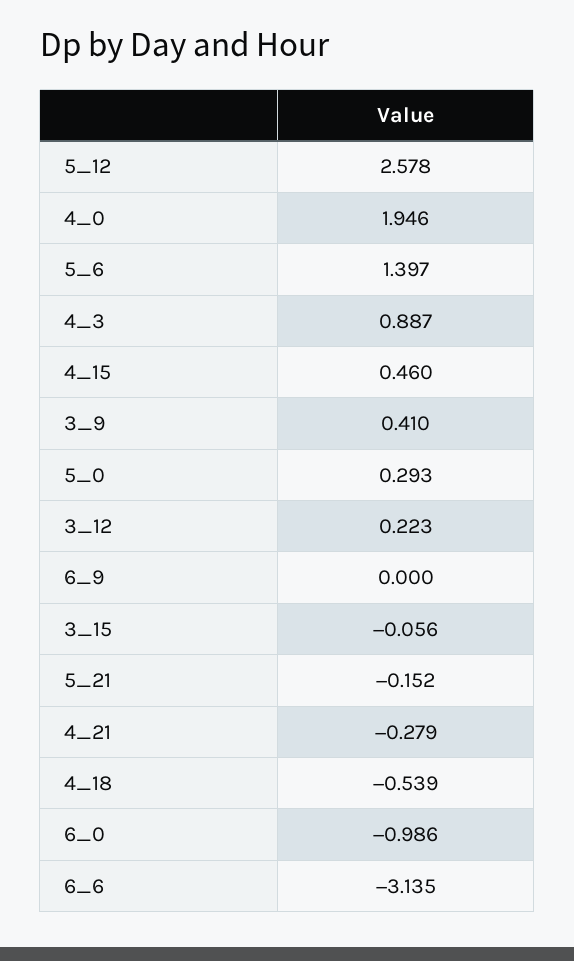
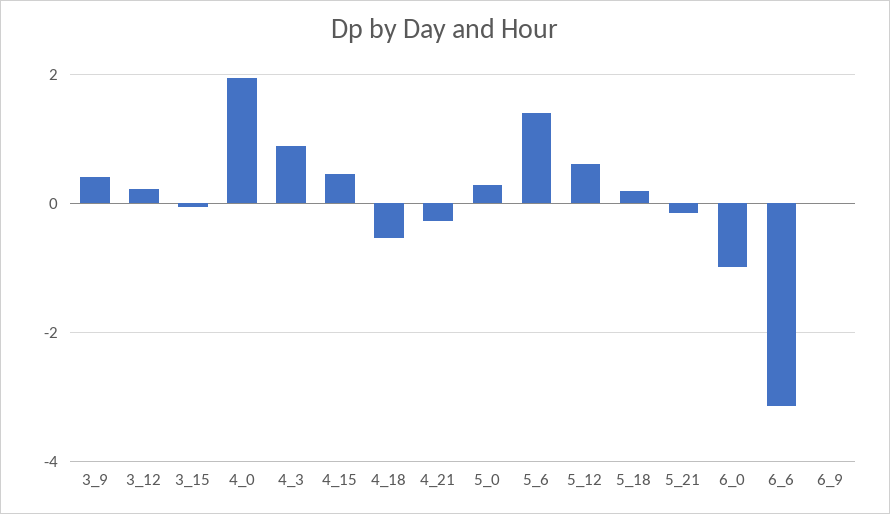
  {
-   "5_12": 2.578,
+   "5_12": 0.6,
    "4_0": 1.946,
    "5_6": 1.397,
    "4_3": 0.887,
    "4_15": 0.46,
    "3_9": 0.41,
    "5_0": 0.293,
    "3_12": 0.223,
    "6_9": 0,
    "3_15": -0.056,
    "5_21": -0.152,
    "4_21": -0.279,
    "4_18": -0.539,
    "6_0": -0.986,
-   "6_6": -3.135
+   "6_6": -3.135,
+   "5_18": 0.2
  }

